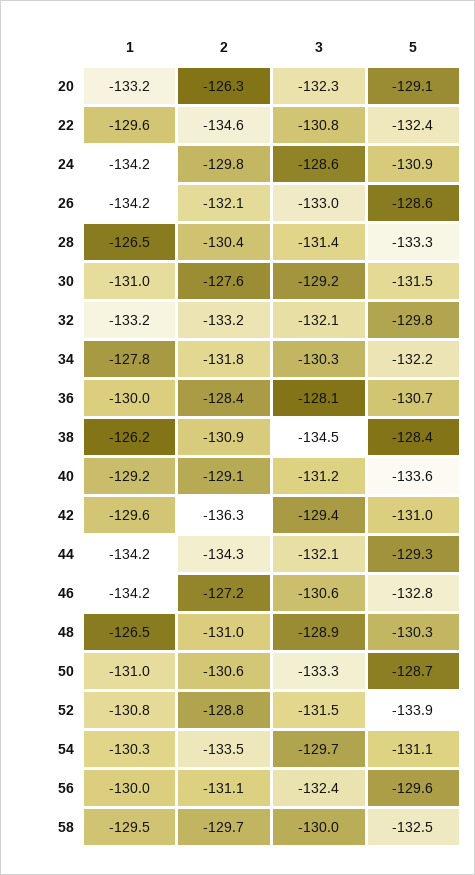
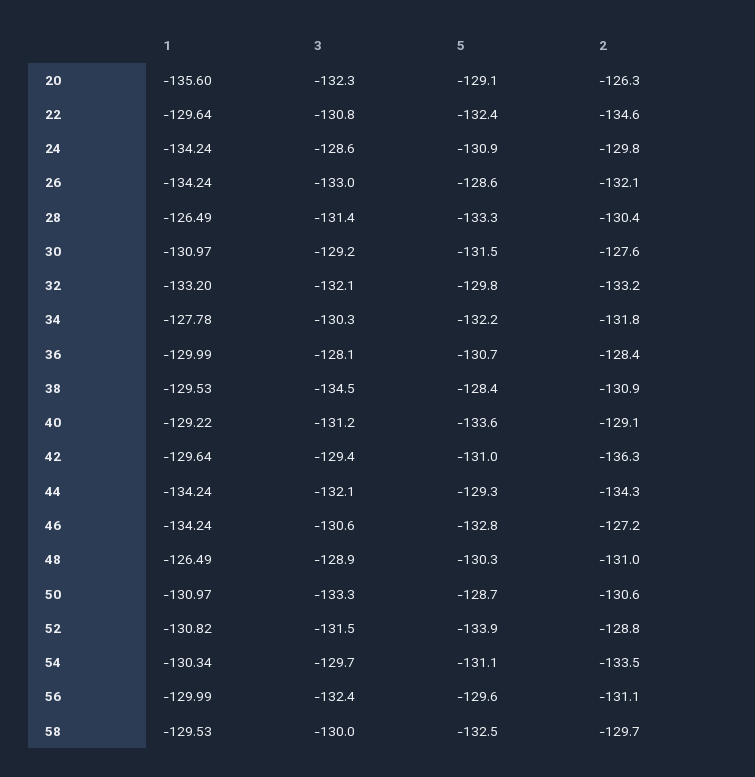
  {
    "1": {
-     "20": -133.2,
+     "20": -135.6,
      "22": -129.64,
      "24": -134.24,
      "26": -134.24,
      "28": -126.49,
      "30": -130.97,
      "32": -133.2,
      "34": -127.78,
      "36": -129.99,
-     "38": -126.2,
+     "38": -129.53,
      "40": -129.22,
      "42": -129.64,
      "44": -134.24,
      "46": -134.24,
      "48": -126.49,
      "50": -130.97,
      "52": -130.82,
      "54": -130.34,
      "56": -129.99,
      "58": -129.53
    },
    "2": {
      "20": -126.3,
      "22": -134.6,
      "24": -129.8,
      "26": -132.1,
      "28": -130.4,
      "30": -127.6,
      "32": -133.2,
      "34": -131.8,
      "36": -128.4,
      "38": -130.9,
      "40": -129.1,
      "42": -136.3,
      "44": -134.3,
      "46": -127.2,
      "48": -131,
      "50": -130.6,
      "52": -128.8,
      "54": -133.5,
      "56": -131.1,
      "58": -129.7
    },
    "3": {
      "20": -132.3,
      "22": -130.8,
      "24": -128.6,
      "26": -133,
      "28": -131.4,
      "30": -129.2,
      "32": -132.1,
      "34": -130.3,
      "36": -128.1,
      "38": -134.5,
      "40": -131.2,
      "42": -129.4,
      "44": -132.1,
      "46": -130.6,
      "48": -128.9,
      "50": -133.3,
      "52": -131.5,
      "54": -129.7,
      "56": -132.4,
      "58": -130
    },
    "5": {
      "20": -129.1,
      "22": -132.4,
      "24": -130.9,
      "26": -128.6,
      "28": -133.3,
      "30": -131.5,
      "32": -129.8,
      "34": -132.2,
      "36": -130.7,
      "38": -128.4,
      "40": -133.6,
      "42": -131,
      "44": -129.3,
      "46": -132.8,
      "48": -130.3,
      "50": -128.7,
      "52": -133.9,
      "54": -131.1,
      "56": -129.6,
      "58": -132.5
    }
  }

